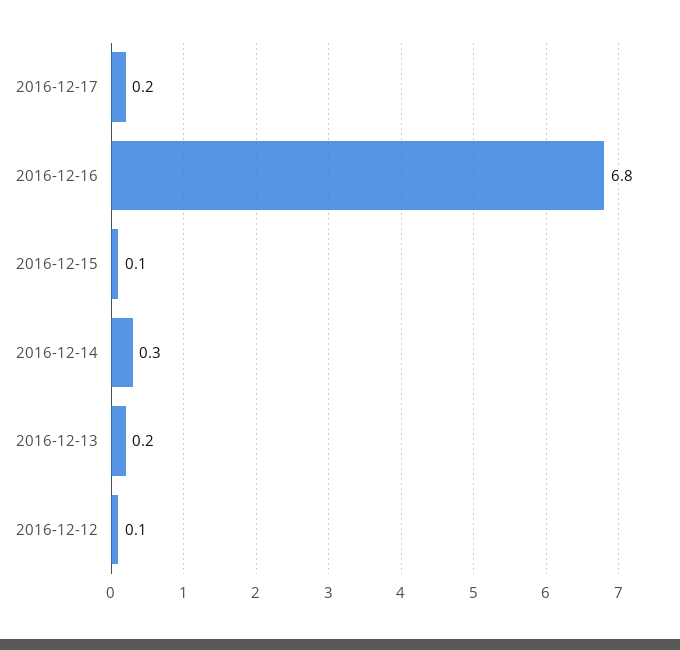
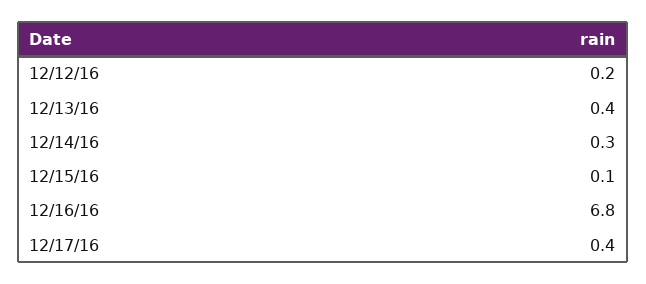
  {
-   "2016-12-17": 0.2,
+   "2016-12-17": 0.4,
    "2016-12-16": 6.8,
    "2016-12-15": 0.1,
    "2016-12-14": 0.3,
-   "2016-12-13": 0.2,
+   "2016-12-13": 0.4,
-   "2016-12-12": 0.1
+   "2016-12-12": 0.2
  }

